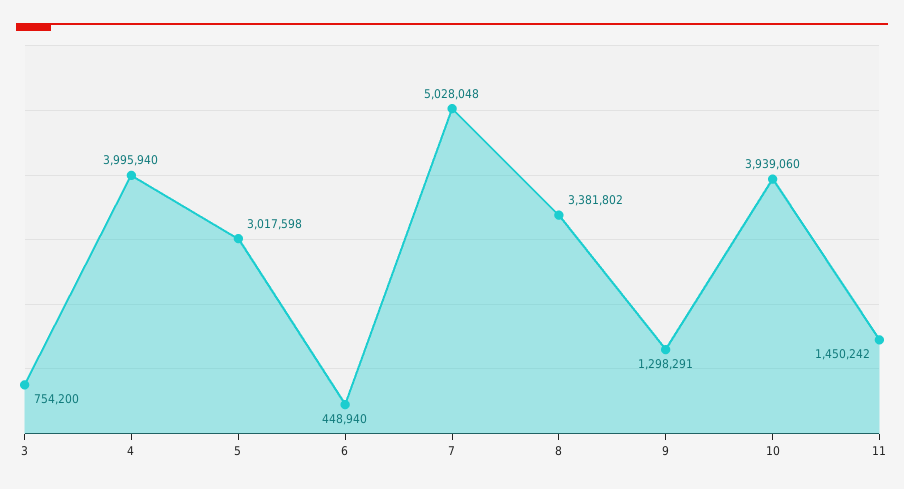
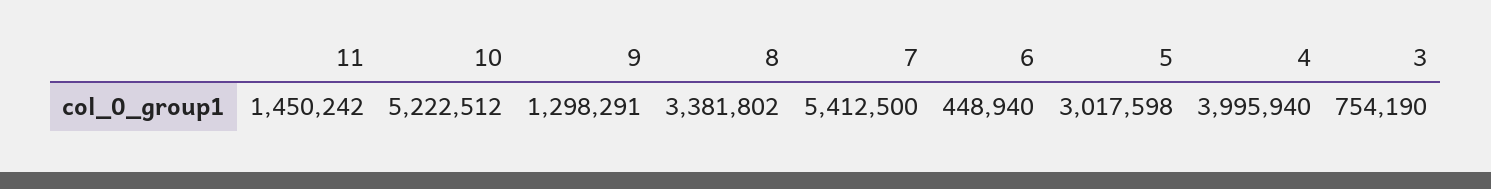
  {
-   "3": 754200,
+   "3": 754190,
    "4": 3995940,
    "5": 3017598,
    "6": 448940,
-   "7": 5028048,
+   "7": 5412500,
    "8": 3381802,
    "9": 1298291,
-   "10": 3939060,
+   "10": 5222512,
    "11": 1450242
  }

